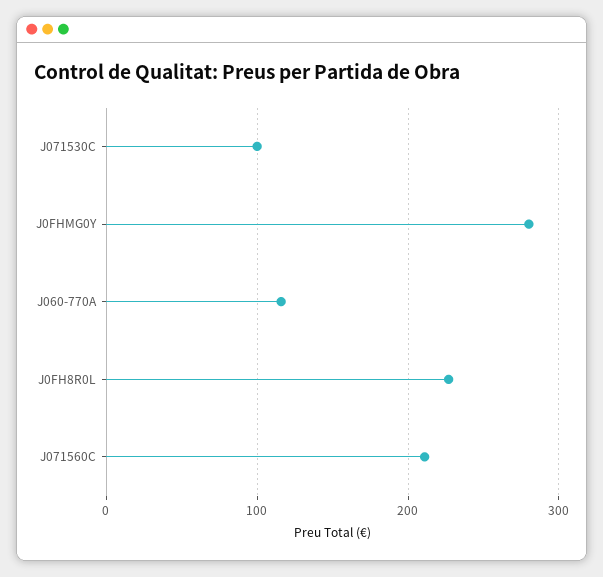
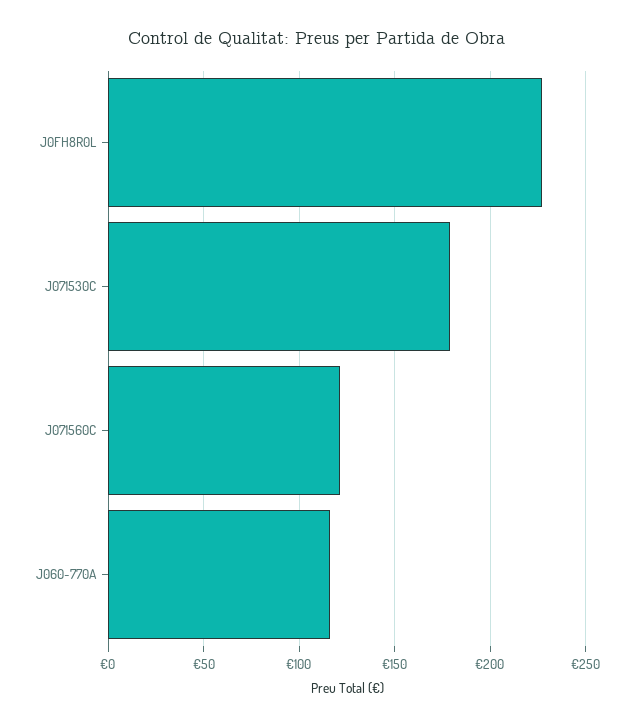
  {
-   "J071530C": 100,
+   "J071530C": 180,
-   "J0FHMG0Y": 280,
    "J060-770A": 115,
    "J0FH8R0L": 225,
-   "J071560C": 210
+   "J071560C": 120
  }

